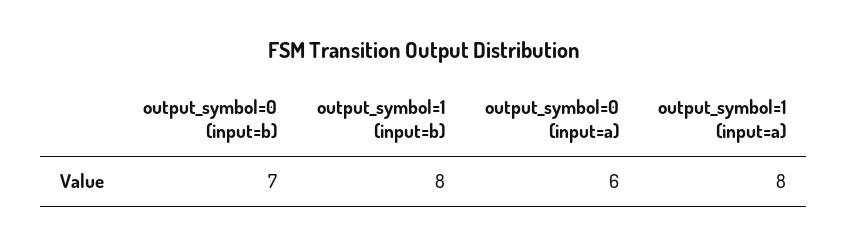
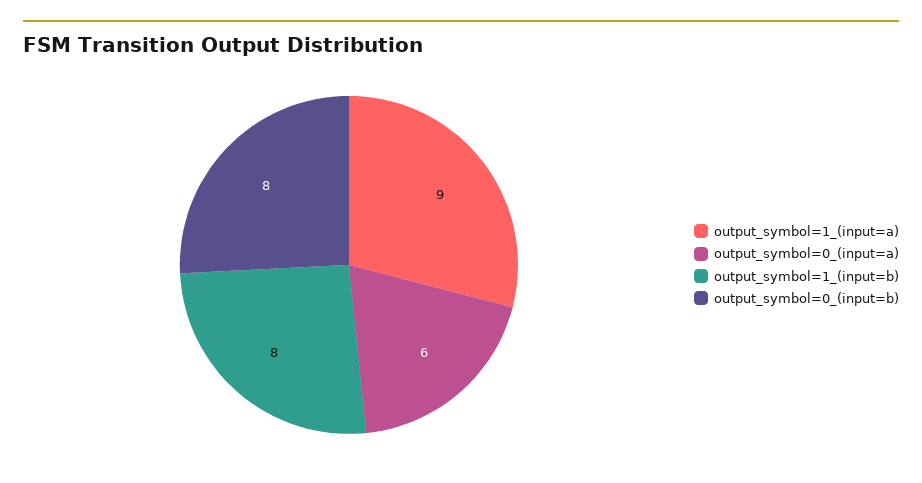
  {
-   "output_symbol=0 (input=b)": 7,
+   "output_symbol=0 (input=b)": 8,
    "output_symbol=1 (input=b)": 8,
    "output_symbol=0 (input=a)": 6,
-   "output_symbol=1 (input=a)": 8
+   "output_symbol=1 (input=a)": 9
  }

